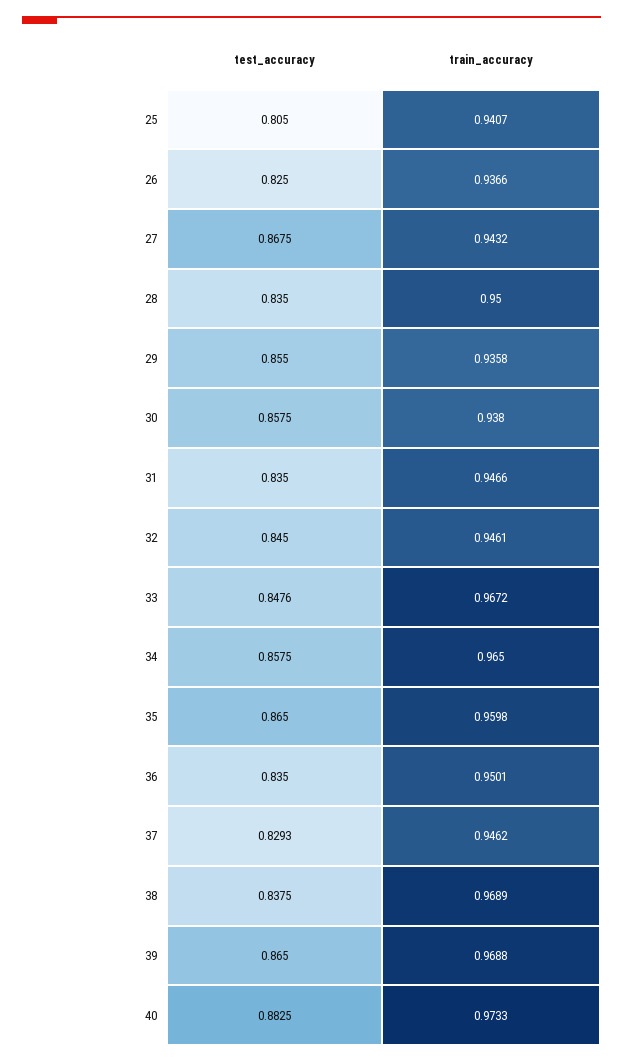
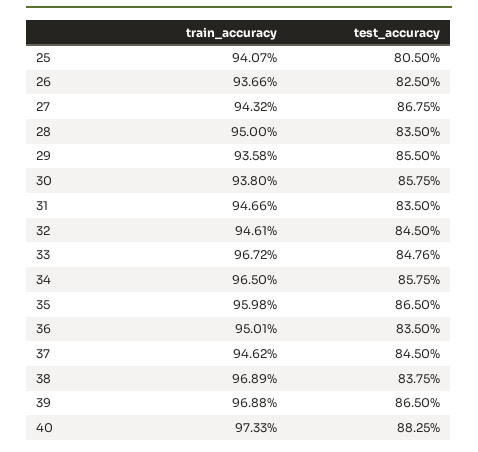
  {
    "test_accuracy": {
      "25": 0.805,
      "26": 0.825,
      "27": 0.8675,
      "28": 0.835,
      "29": 0.855,
      "30": 0.8575,
      "31": 0.835,
      "32": 0.845,
      "33": 0.8476,
      "34": 0.8575,
      "35": 0.865,
      "36": 0.835,
-     "37": 0.8293,
+     "37": 0.845,
      "38": 0.8375,
      "39": 0.865,
      "40": 0.8825
    },
    "train_accuracy": {
      "25": 0.9407,
      "26": 0.9366,
      "27": 0.9432,
      "28": 0.95,
      "29": 0.9358,
      "30": 0.938,
      "31": 0.9466,
      "32": 0.9461,
      "33": 0.9672,
      "34": 0.965,
      "35": 0.9598,
      "36": 0.9501,
      "37": 0.9462,
      "38": 0.9689,
      "39": 0.9688,
      "40": 0.9733
    }
  }

